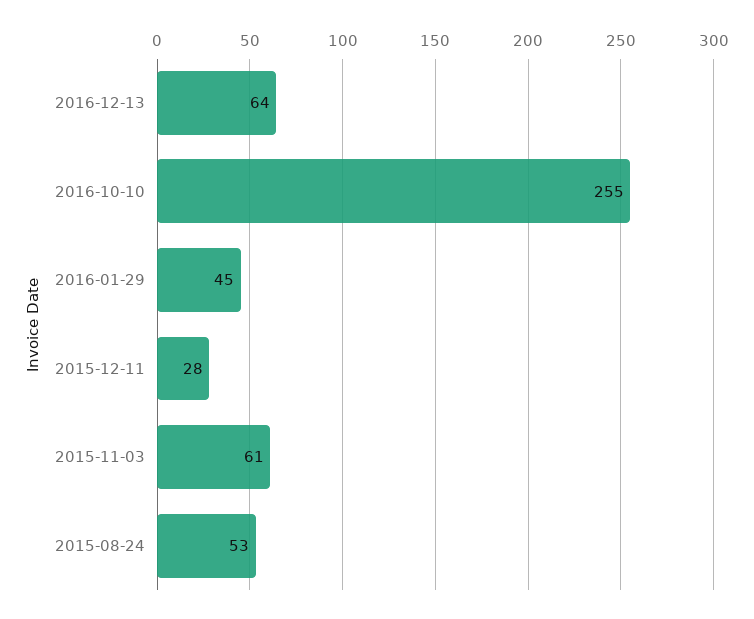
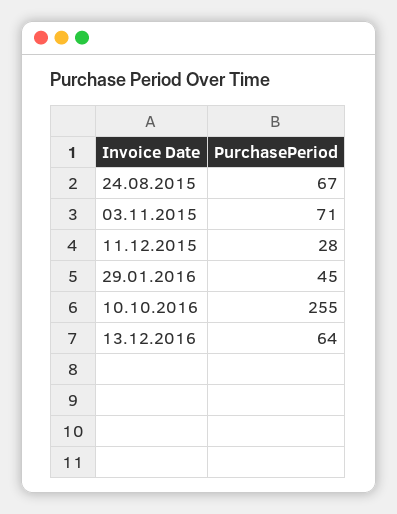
  {
    "2016-12-13": 64,
    "2016-10-10": 255,
    "2016-01-29": 45,
    "2015-12-11": 28,
-   "2015-11-03": 61,
+   "2015-11-03": 71,
-   "2015-08-24": 53
+   "2015-08-24": 67
  }

